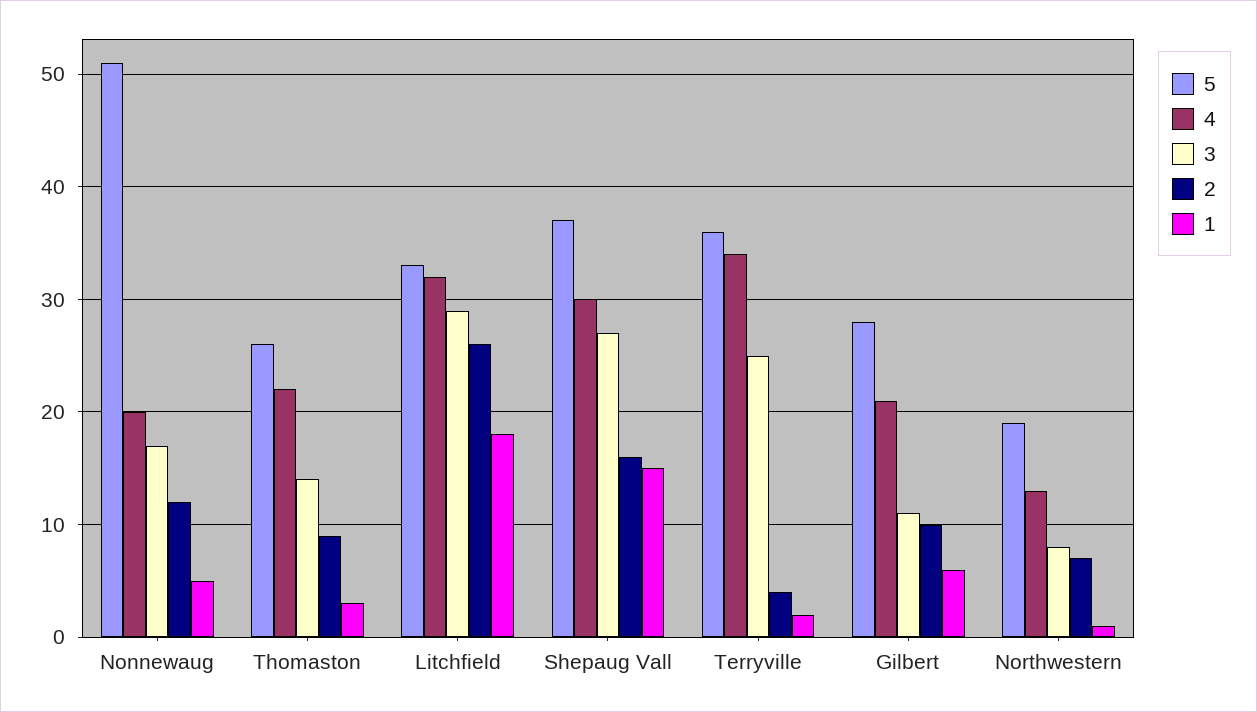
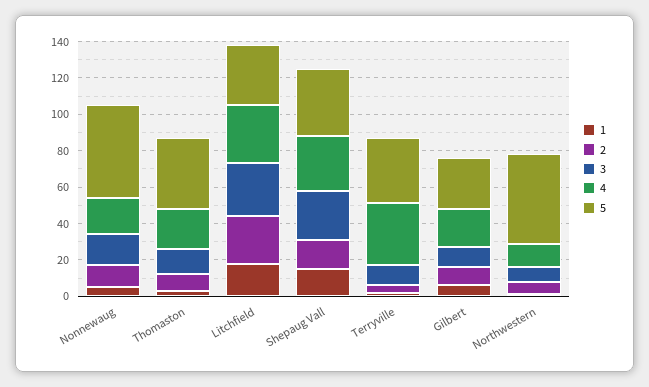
  {
    "5": {
      "Nonnewaug": 51,
-     "Thomaston": 26,
+     "Thomaston": 40,
      "Litchfield": 33,
      "Shepaug Vall": 37,
      "Terryville": 36,
      "Gilbert": 28,
-     "Northwestern": 19
+     "Northwestern": 50
    },
    "4": {
      "Nonnewaug": 20,
      "Thomaston": 22,
      "Litchfield": 32,
      "Shepaug Vall": 30,
      "Terryville": 34,
      "Gilbert": 21,
      "Northwestern": 13
    },
    "3": {
      "Nonnewaug": 17,
      "Thomaston": 14,
      "Litchfield": 29,
      "Shepaug Vall": 27,
-     "Terryville": 25,
+     "Terryville": 10,
      "Gilbert": 11,
      "Northwestern": 8
    },
    "2": {
      "Nonnewaug": 12,
      "Thomaston": 9,
      "Litchfield": 26,
      "Shepaug Vall": 16,
      "Terryville": 4,
      "Gilbert": 10,
      "Northwestern": 7
    },
    "1": {
      "Nonnewaug": 5,
      "Thomaston": 3,
      "Litchfield": 18,
      "Shepaug Vall": 15,
      "Terryville": 2,
      "Gilbert": 6,
      "Northwestern": 1
    }
  }

